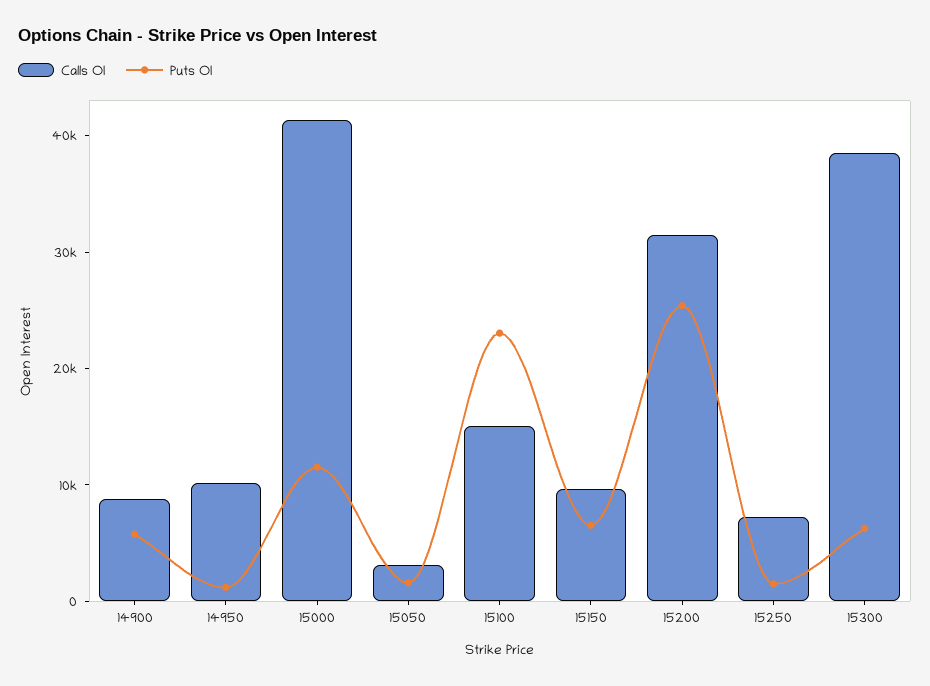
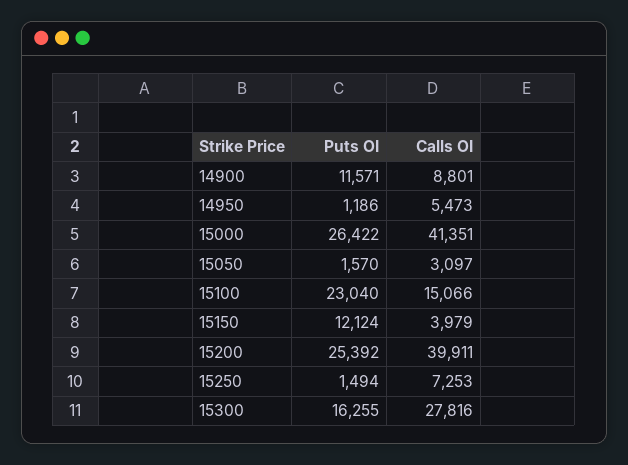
  {
    "Calls OI": {
      "14900": 8801,
-     "14950": 10000,
+     "14950": 5473,
      "15000": 41351,
      "15050": 3097,
      "15100": 15066,
-     "15150": 10000,
+     "15150": 3979,
-     "15200": 32000,
+     "15200": 39911,
      "15250": 7253,
-     "15300": 38000
+     "15300": 27816
    },
    "Puts OI": {
-     "14900": 6000,
+     "14900": 11571,
      "14950": 1186,
-     "15000": 12000,
+     "15000": 26422,
      "15050": 1570,
      "15100": 23040,
-     "15150": 6000,
+     "15150": 12124,
      "15200": 25392,
      "15250": 1494,
-     "15300": 6000
+     "15300": 16255
    }
  }

